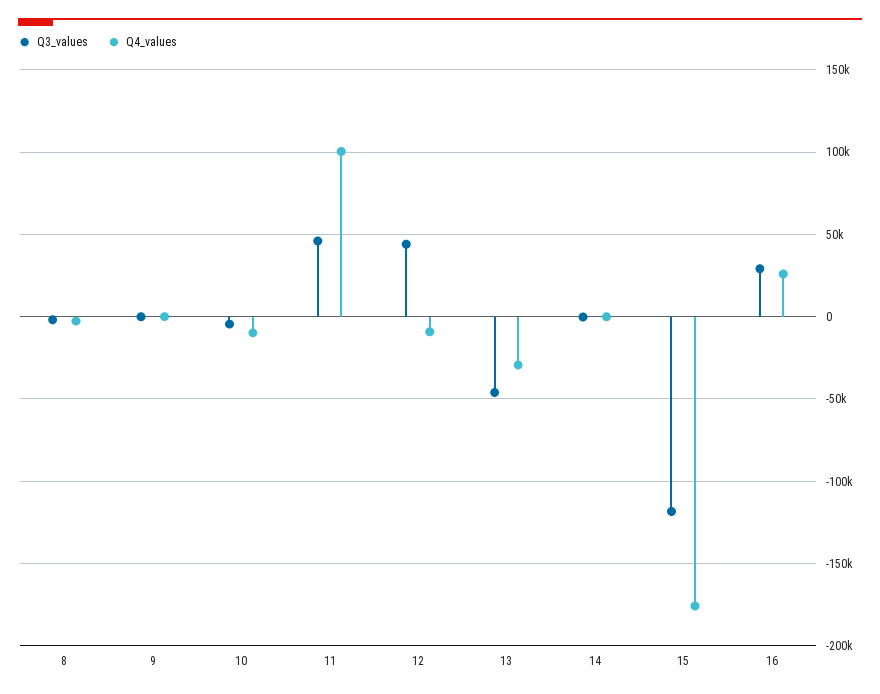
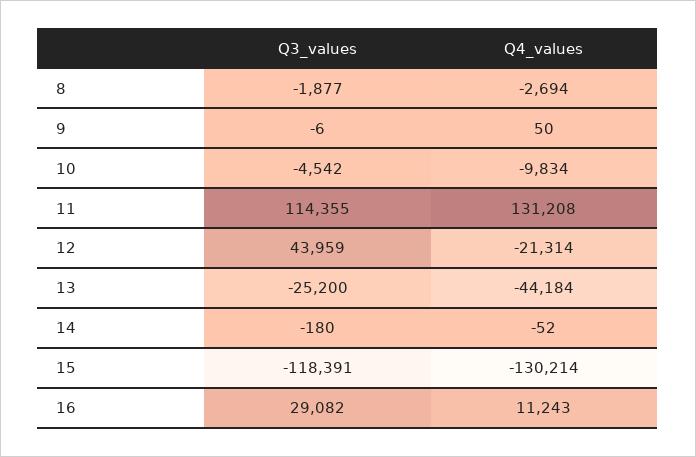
  {
    "Q3_values": {
      "8": -1877,
      "9": -6,
      "10": -4542,
-     "11": 45000,
+     "11": 114355,
      "12": 43959,
-     "13": -45000,
+     "13": -25200,
      "14": -180,
      "15": -118391,
      "16": 29082
    },
    "Q4_values": {
      "8": -2694,
      "9": 50,
      "10": -9834,
-     "11": 100000,
+     "11": 131208,
-     "12": -10000,
+     "12": -21314,
-     "13": -30000,
+     "13": -44184,
      "14": -52,
-     "15": -175000,
+     "15": -130214,
-     "16": 25000
+     "16": 11243
    }
  }

